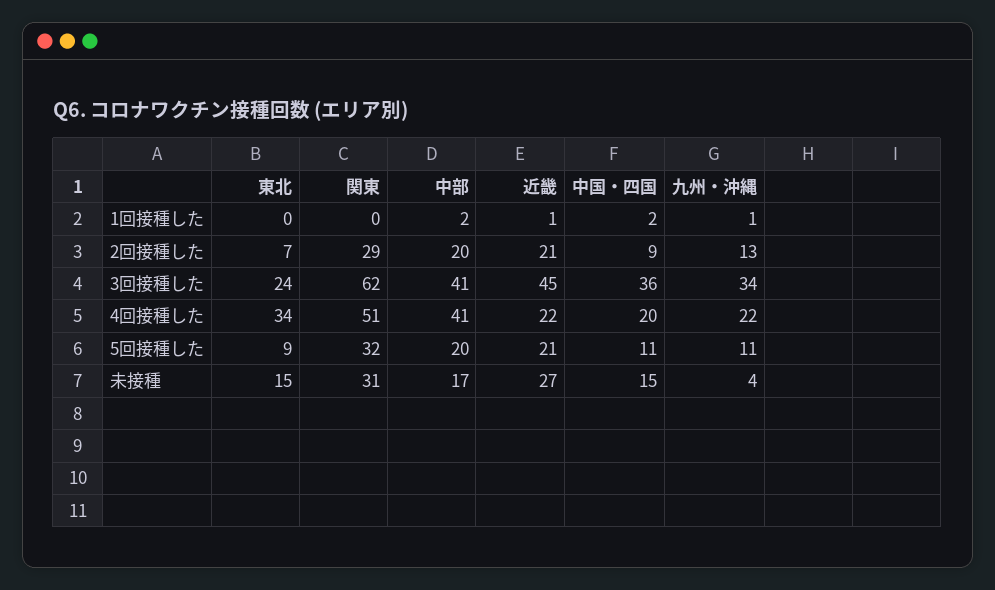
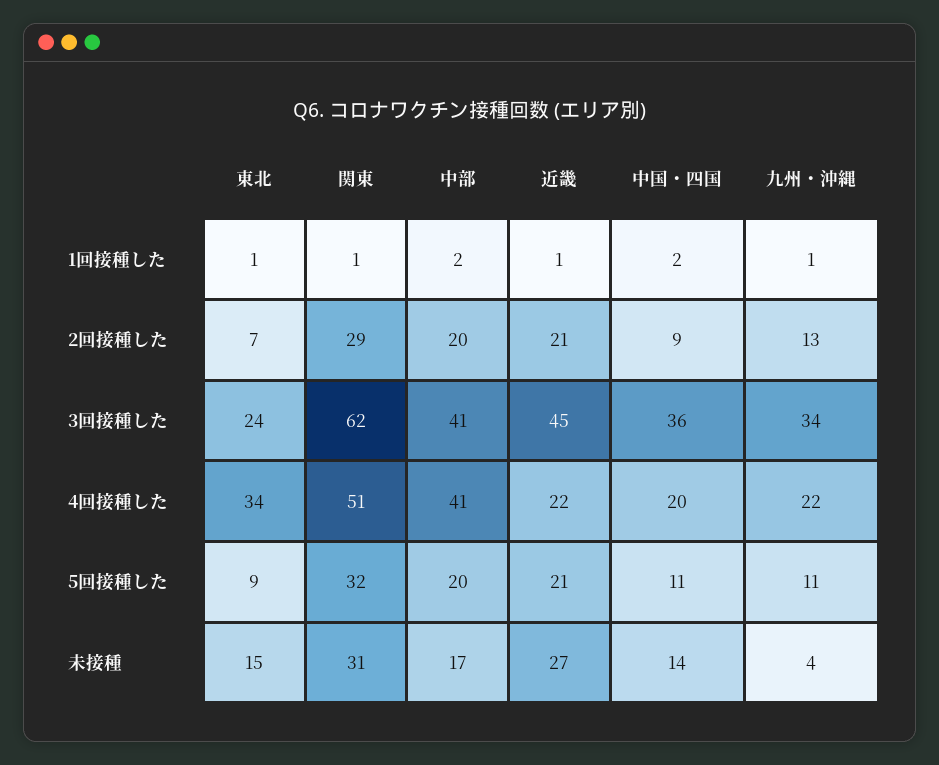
  {
    "東北": {
-     "1回接種した": 0,
+     "1回接種した": 1,
      "2回接種した": 7,
      "3回接種した": 24,
      "4回接種した": 34,
      "5回接種した": 9,
      "未接種": 15
    },
    "関東": {
-     "1回接種した": 0,
+     "1回接種した": 1,
      "2回接種した": 29,
      "3回接種した": 62,
      "4回接種した": 51,
      "5回接種した": 32,
      "未接種": 31
    },
    "中部": {
      "1回接種した": 2,
      "2回接種した": 20,
      "3回接種した": 41,
      "4回接種した": 41,
      "5回接種した": 20,
      "未接種": 17
    },
    "近畿": {
      "1回接種した": 1,
      "2回接種した": 21,
      "3回接種した": 45,
      "4回接種した": 22,
      "5回接種した": 21,
      "未接種": 27
    },
    "中国・四国": {
      "1回接種した": 2,
      "2回接種した": 9,
      "3回接種した": 36,
      "4回接種した": 20,
      "5回接種した": 11,
-     "未接種": 15
+     "未接種": 14
    },
    "九州・沖縄": {
      "1回接種した": 1,
      "2回接種した": 13,
      "3回接種した": 34,
      "4回接種した": 22,
      "5回接種した": 11,
      "未接種": 4
    }
  }

